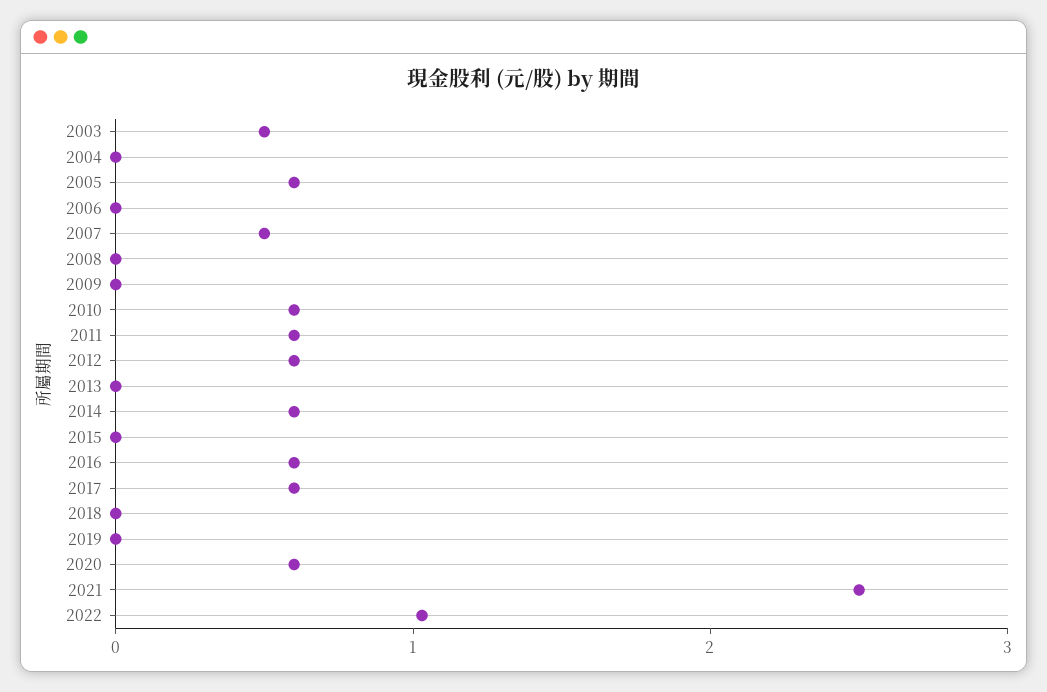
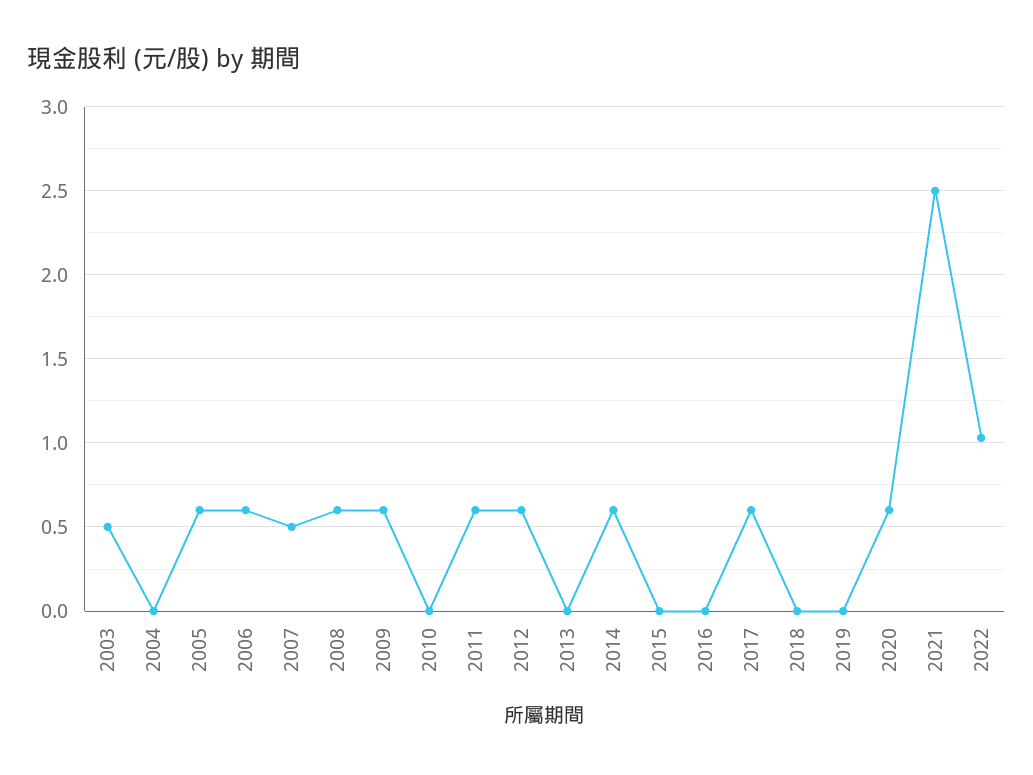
  {
    "2003": 0.5,
    "2004": 0,
    "2005": 0.6,
-   "2006": 0,
+   "2006": 0.6,
    "2007": 0.5,
-   "2008": 0,
+   "2008": 0.6,
-   "2009": 0,
+   "2009": 0.6,
-   "2010": 0.6,
+   "2010": 0,
    "2011": 0.6,
    "2012": 0.6,
    "2013": 0,
    "2014": 0.6,
    "2015": 0,
-   "2016": 0.6,
+   "2016": 0,
    "2017": 0.6,
    "2018": 0,
    "2019": 0,
    "2020": 0.6,
    "2021": 2.5,
    "2022": 1.05
  }

